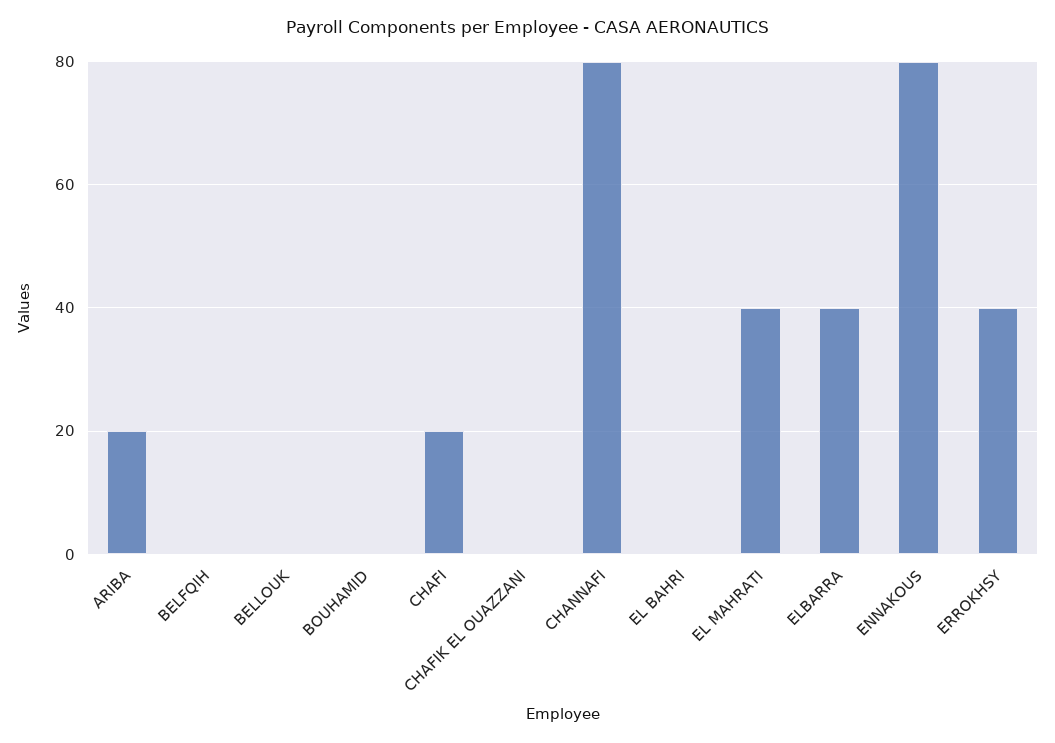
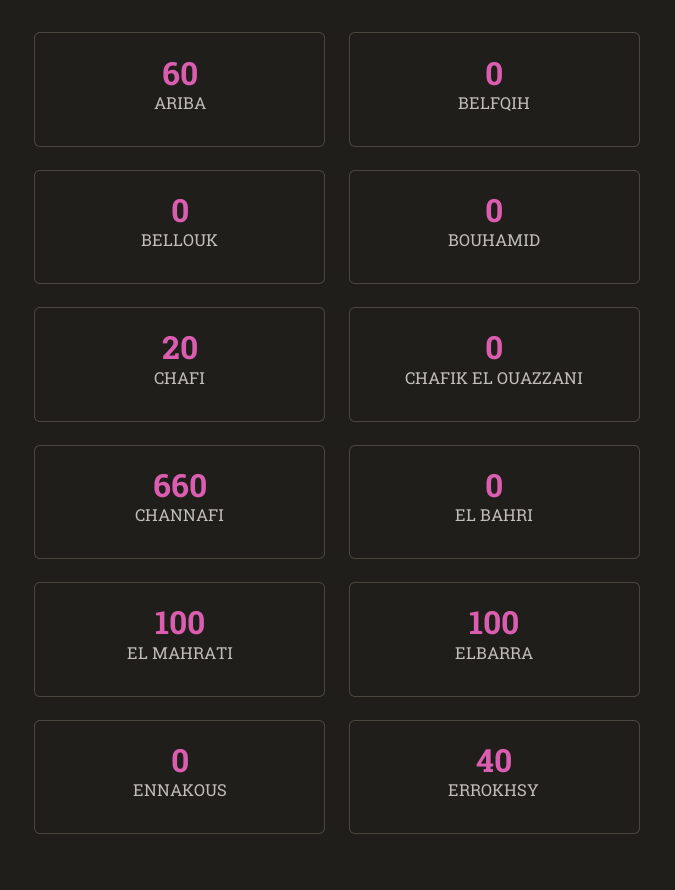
  {
-   "ARIBA": 20,
+   "ARIBA": 60,
    "BELFQIH": 0,
    "BELLOUK": 0,
    "BOUHAMID": 0,
    "CHAFI": 20,
    "CHAFIK EL OUAZZANI": 0,
-   "CHANNAFI": 80,
+   "CHANNAFI": 660,
    "EL BAHRI": 0,
-   "EL MAHRATI": 40,
+   "EL MAHRATI": 100,
-   "ELBARRA": 40,
+   "ELBARRA": 100,
-   "ENNAKOUS": 80,
+   "ENNAKOUS": 0,
    "ERROKHSY": 40
  }

